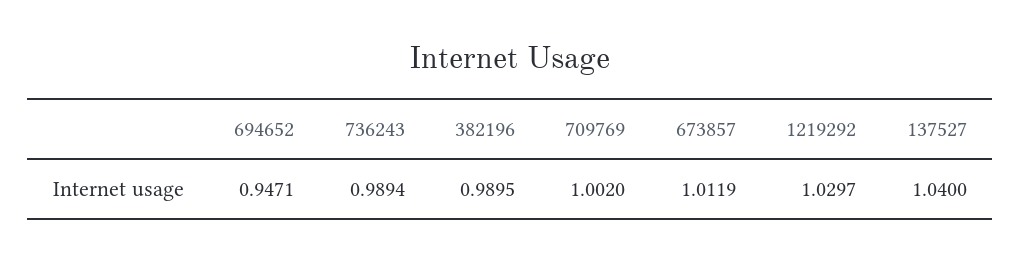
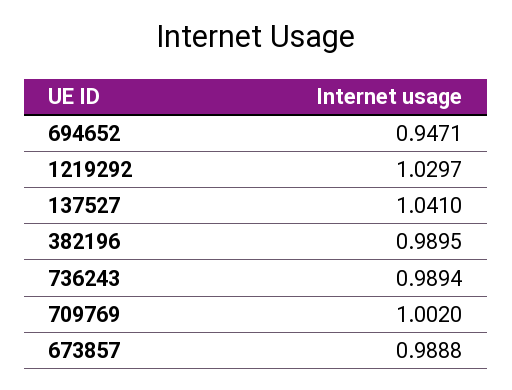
  {
    "694652": 0.9471,
    "736243": 0.9894,
    "382196": 0.9895,
    "709769": 1.002,
-   "673857": 1.0119,
+   "673857": 0.9888,
    "1219292": 1.0297,
-   "137527": 1.04
+   "137527": 1.041
  }

